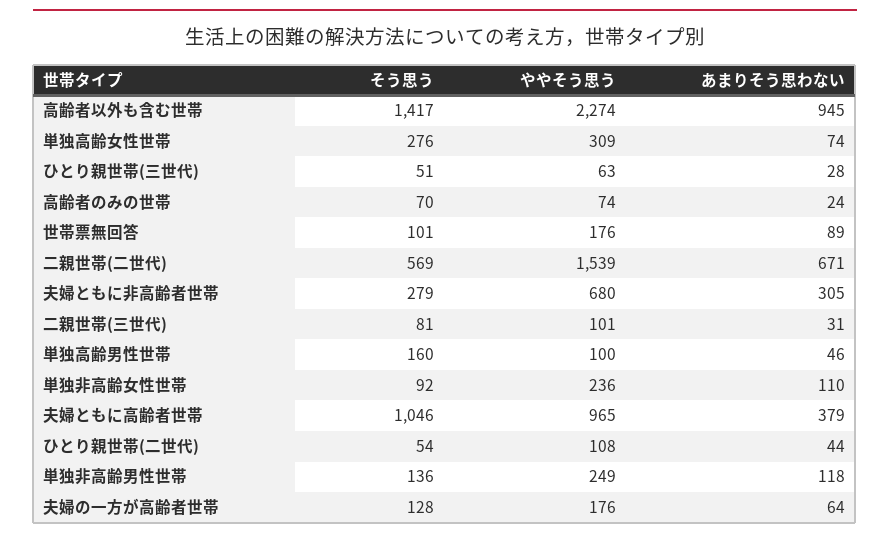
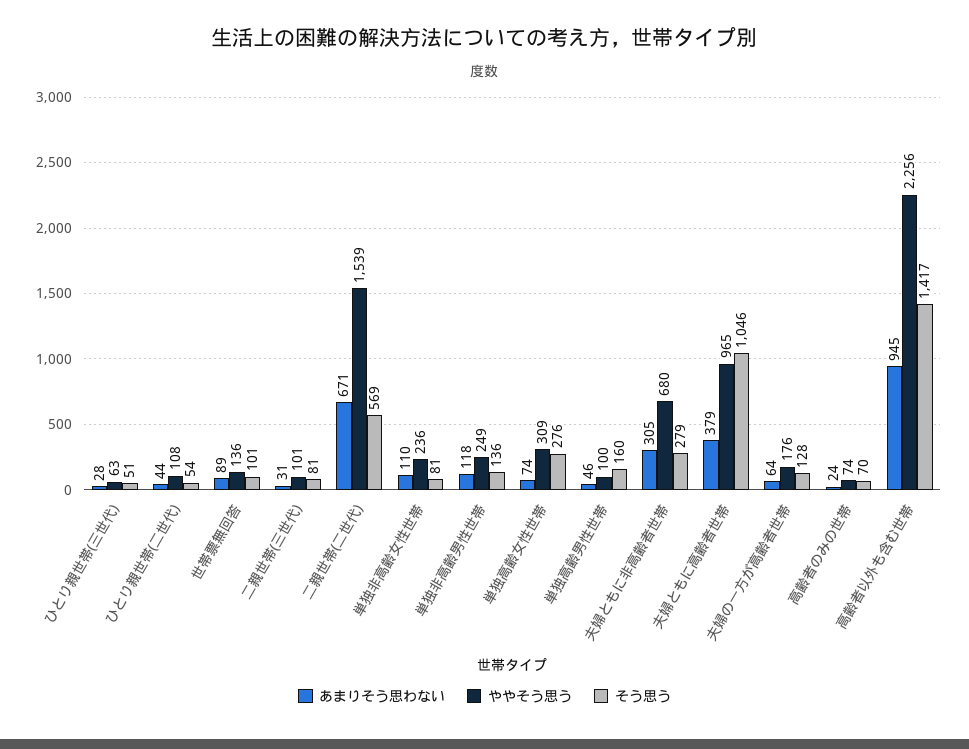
  {
    "そう思う": {
      "高齢者以外も含む世帯": 1417,
      "単独高齢女性世帯": 276,
      "ひとり親世帯(三世代)": 51,
      "高齢者のみの世帯": 70,
      "世帯票無回答": 101,
      "二親世帯(二世代)": 569,
      "夫婦ともに非高齢者世帯": 279,
      "二親世帯(三世代)": 81,
      "単独高齢男性世帯": 160,
-     "単独非高齢女性世帯": 92,
+     "単独非高齢女性世帯": 81,
      "夫婦ともに高齢者世帯": 1046,
      "ひとり親世帯(二世代)": 54,
      "単独非高齢男性世帯": 136,
      "夫婦の一方が高齢者世帯": 128
    },
    "ややそう思う": {
-     "高齢者以外も含む世帯": 2274,
+     "高齢者以外も含む世帯": 2256,
      "単独高齢女性世帯": 309,
      "ひとり親世帯(三世代)": 63,
      "高齢者のみの世帯": 74,
-     "世帯票無回答": 176,
+     "世帯票無回答": 136,
      "二親世帯(二世代)": 1539,
      "夫婦ともに非高齢者世帯": 680,
      "二親世帯(三世代)": 101,
      "単独高齢男性世帯": 100,
      "単独非高齢女性世帯": 236,
      "夫婦ともに高齢者世帯": 965,
      "ひとり親世帯(二世代)": 108,
      "単独非高齢男性世帯": 249,
      "夫婦の一方が高齢者世帯": 176
    },
    "あまりそう思わない": {
      "高齢者以外も含む世帯": 945,
      "単独高齢女性世帯": 74,
      "ひとり親世帯(三世代)": 28,
      "高齢者のみの世帯": 24,
      "世帯票無回答": 89,
      "二親世帯(二世代)": 671,
      "夫婦ともに非高齢者世帯": 305,
      "二親世帯(三世代)": 31,
      "単独高齢男性世帯": 46,
      "単独非高齢女性世帯": 110,
      "夫婦ともに高齢者世帯": 379,
      "ひとり親世帯(二世代)": 44,
      "単独非高齢男性世帯": 118,
      "夫婦の一方が高齢者世帯": 64
    }
  }

